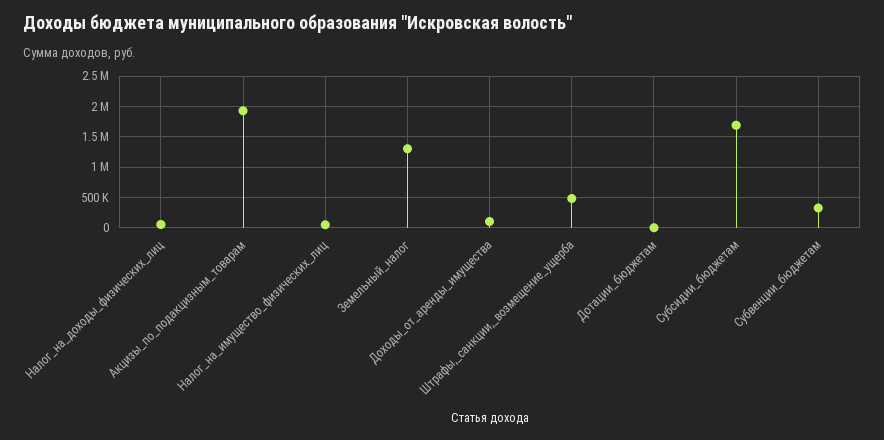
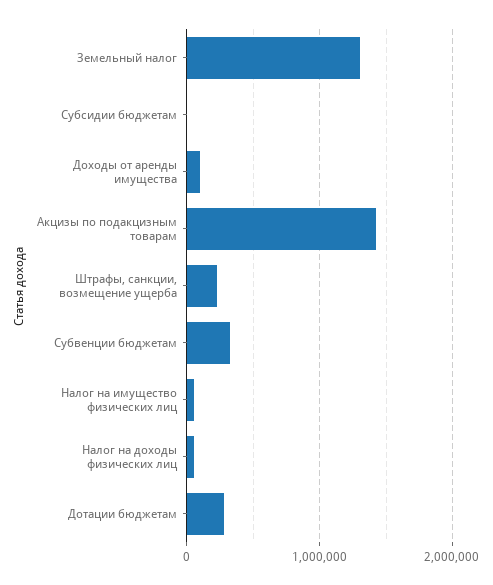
  {
    "Налог_на_доходы_физических_лиц": 100000,
-   "Акцизы_по_подакцизным_товарам": 1900000,
+   "Акцизы_по_подакцизным_товарам": 1400000,
    "Налог_на_имущество_физических_лиц": 100000,
    "Земельный_налог": 1300000,
    "Доходы_от_аренды_имущества": 100000,
-   "Штрафы,_санкции,_возмещение_ущерба": 500000,
+   "Штрафы,_санкции,_возмещение_ущерба": 200000,
-   "Дотации_бюджетам": 0,
+   "Дотации_бюджетам": 300000,
-   "Субсидии_бюджетам": 1700000,
+   "Субсидии_бюджетам": 0,
    "Субвенции_бюджетам": 300000
  }

